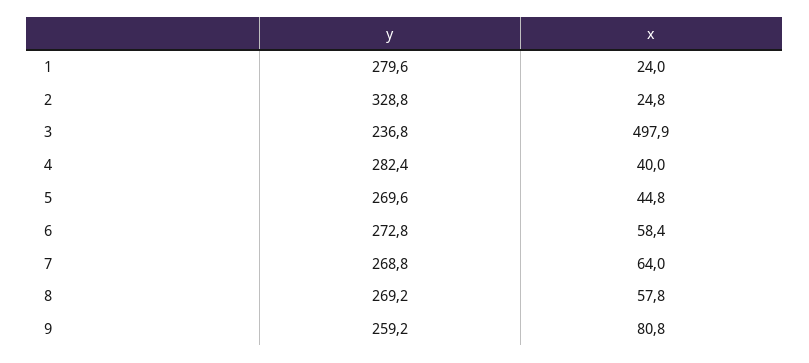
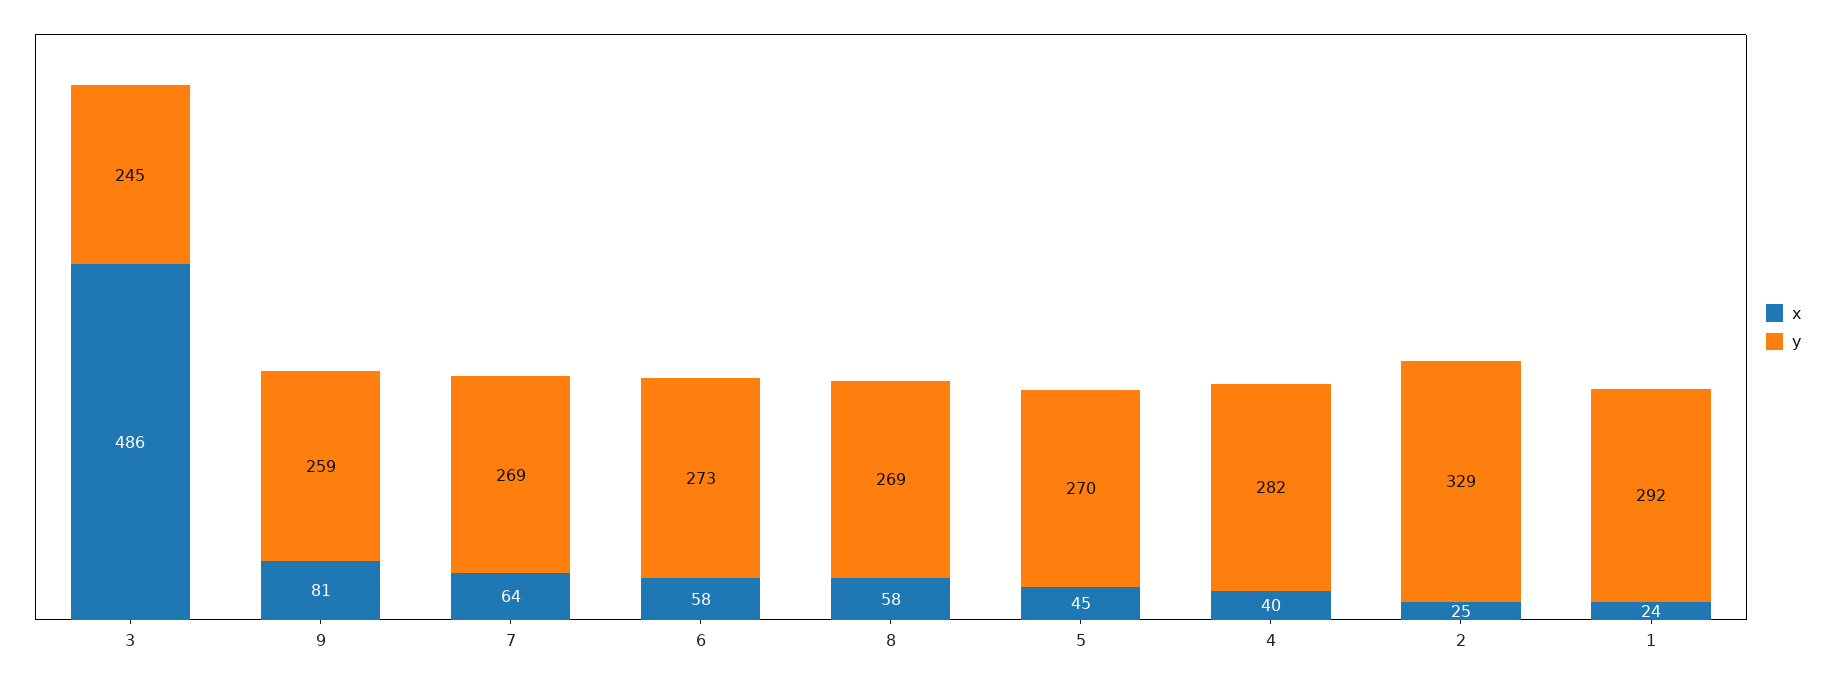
  {
    "y": {
-     "1": 279.6,
+     "1": 292,
      "2": 328.8,
-     "3": 236.8,
+     "3": 245,
      "4": 282.4,
      "5": 269.6,
      "6": 272.8,
      "7": 268.8,
      "8": 269.2,
      "9": 259.2
    },
    "x": {
      "1": 24,
      "2": 24.8,
-     "3": 497.9,
+     "3": 486,
      "4": 40,
      "5": 44.8,
      "6": 58.4,
      "7": 64,
      "8": 57.8,
      "9": 80.8
    }
  }

